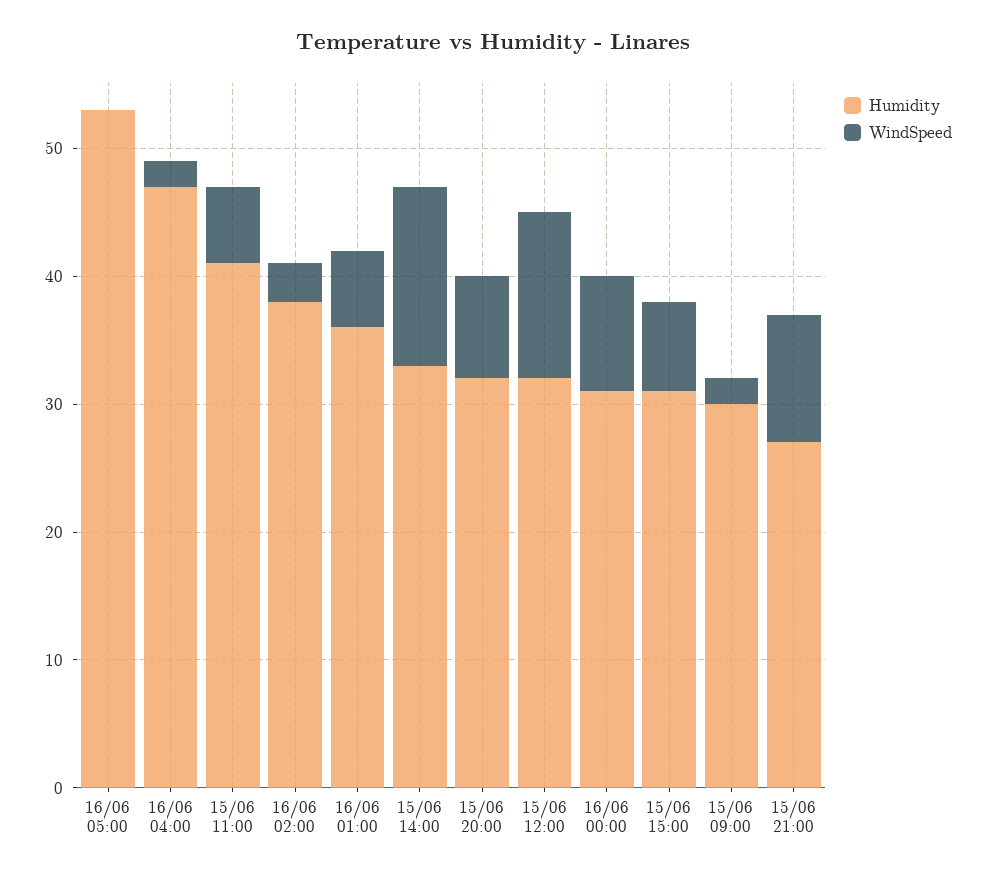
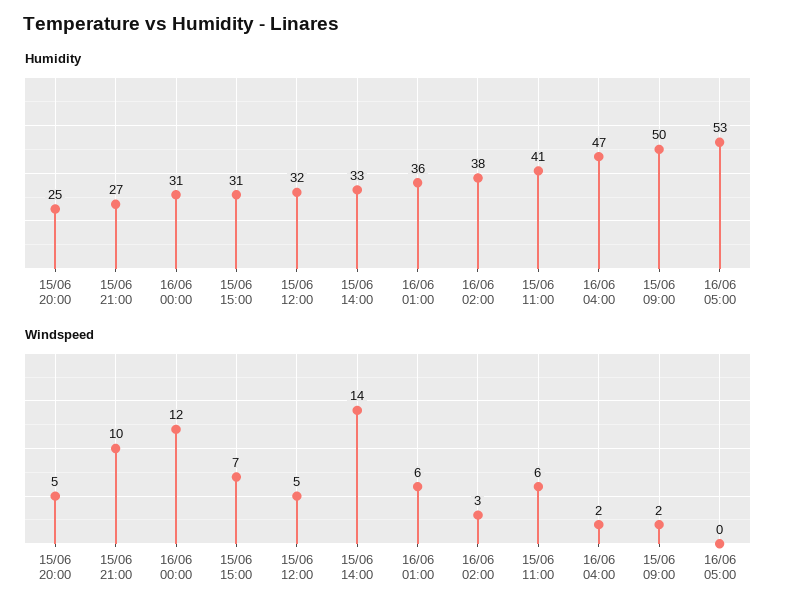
  {
    "Humidity": {
      "16/06 05:00": 53,
      "16/06 04:00": 47,
      "15/06 11:00": 41,
      "16/06 02:00": 38,
      "16/06 01:00": 36,
      "15/06 14:00": 33,
-     "15/06 20:00": 32,
+     "15/06 20:00": 25,
      "15/06 12:00": 32,
      "16/06 00:00": 31,
      "15/06 15:00": 31,
-     "15/06 09:00": 30,
+     "15/06 09:00": 50,
      "15/06 21:00": 27
    },
    "WindSpeed": {
      "16/06 05:00": 0,
      "16/06 04:00": 2,
      "15/06 11:00": 6,
      "16/06 02:00": 3,
      "16/06 01:00": 6,
      "15/06 14:00": 14,
-     "15/06 20:00": 8,
+     "15/06 20:00": 5,
-     "15/06 12:00": 13,
+     "15/06 12:00": 5,
-     "16/06 00:00": 9,
+     "16/06 00:00": 12,
      "15/06 15:00": 7,
      "15/06 09:00": 2,
      "15/06 21:00": 10
    }
  }

